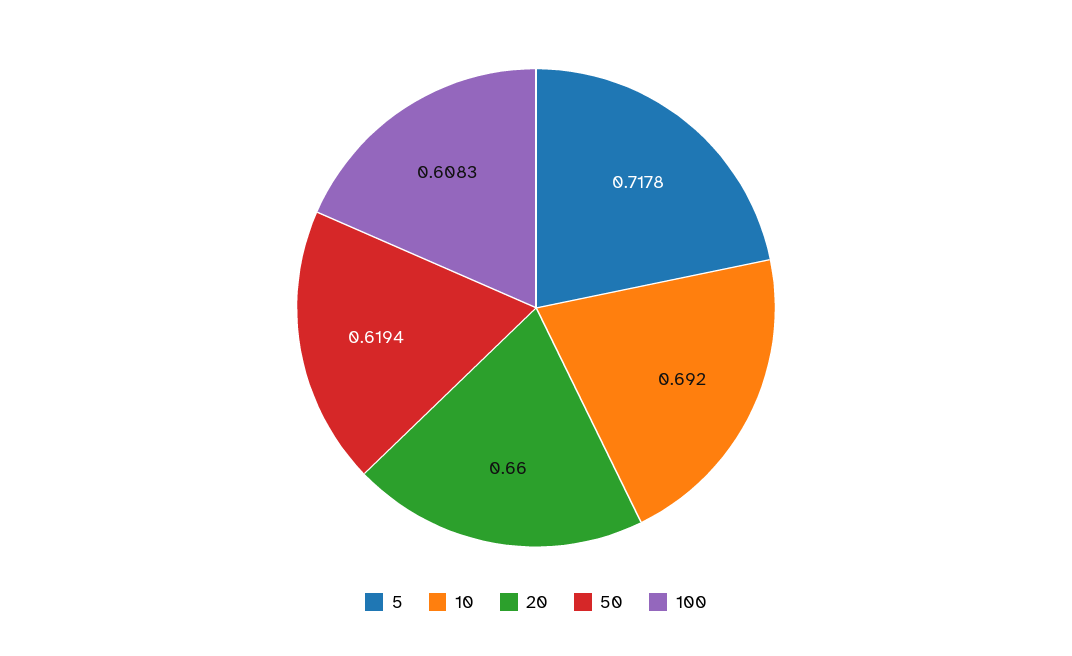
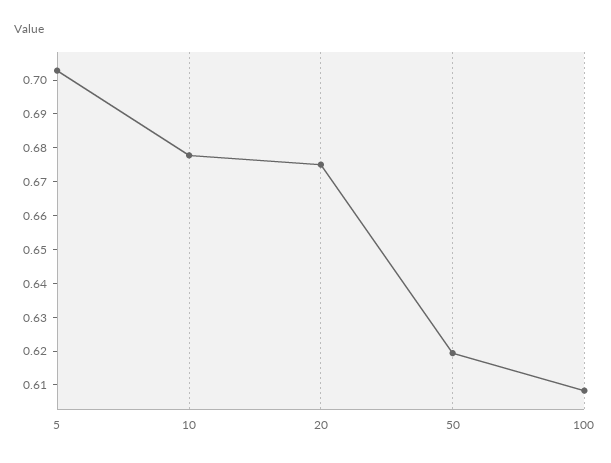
  {
-   "5": 0.7178,
+   "5": 0.7025,
-   "10": 0.692,
+   "10": 0.6775,
-   "20": 0.66,
+   "20": 0.675,
    "50": 0.6194,
    "100": 0.6083
  }

